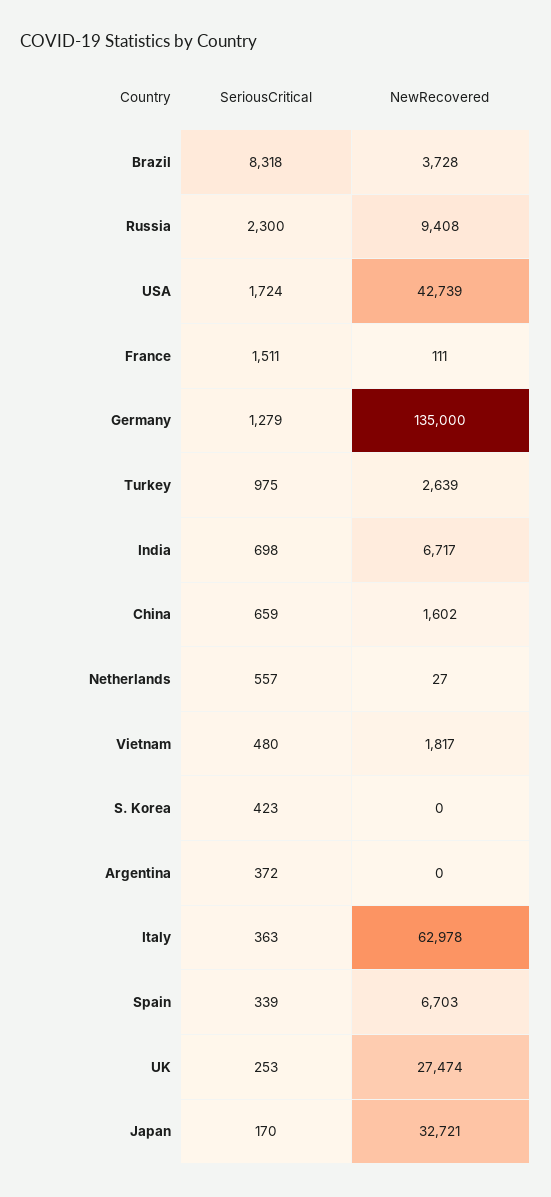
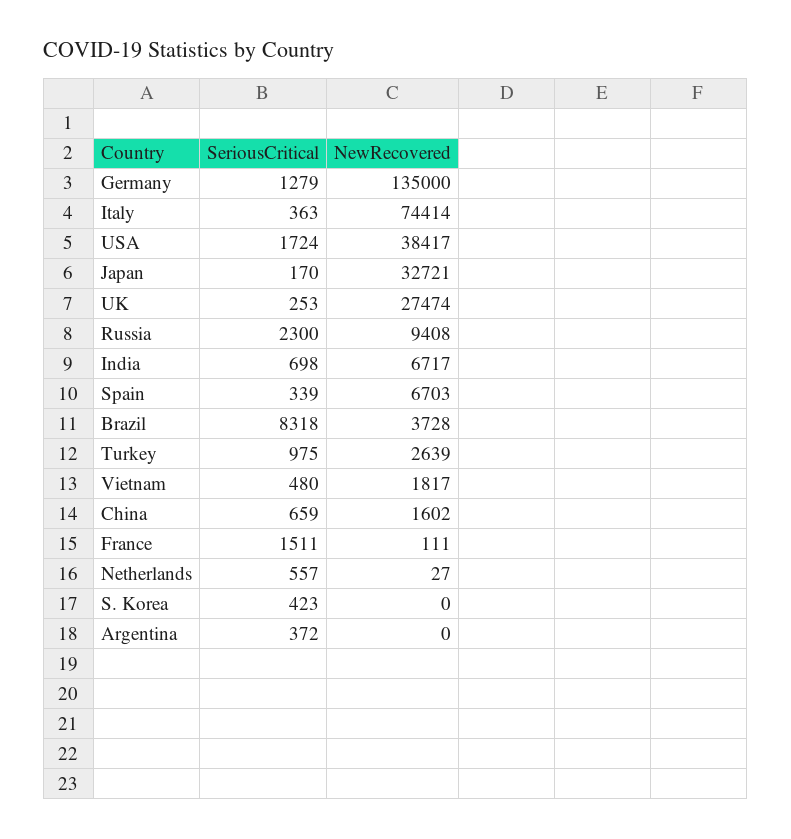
  {
    "SeriousCritical": {
      "Brazil": 8318,
      "Russia": 2300,
      "USA": 1724,
      "France": 1511,
      "Germany": 1279,
      "Turkey": 975,
      "India": 698,
      "China": 659,
      "Netherlands": 557,
      "Vietnam": 480,
      "S. Korea": 423,
      "Argentina": 372,
      "Italy": 363,
      "Spain": 339,
      "UK": 253,
      "Japan": 170
    },
    "NewRecovered": {
      "Brazil": 3728,
      "Russia": 9408,
-     "USA": 42739,
+     "USA": 38417,
      "France": 111,
      "Germany": 135000,
      "Turkey": 2639,
      "India": 6717,
      "China": 1602,
      "Netherlands": 27,
      "Vietnam": 1817,
      "S. Korea": 0,
      "Argentina": 0,
-     "Italy": 62978,
+     "Italy": 74414,
      "Spain": 6703,
      "UK": 27474,
      "Japan": 32721
    }
  }

